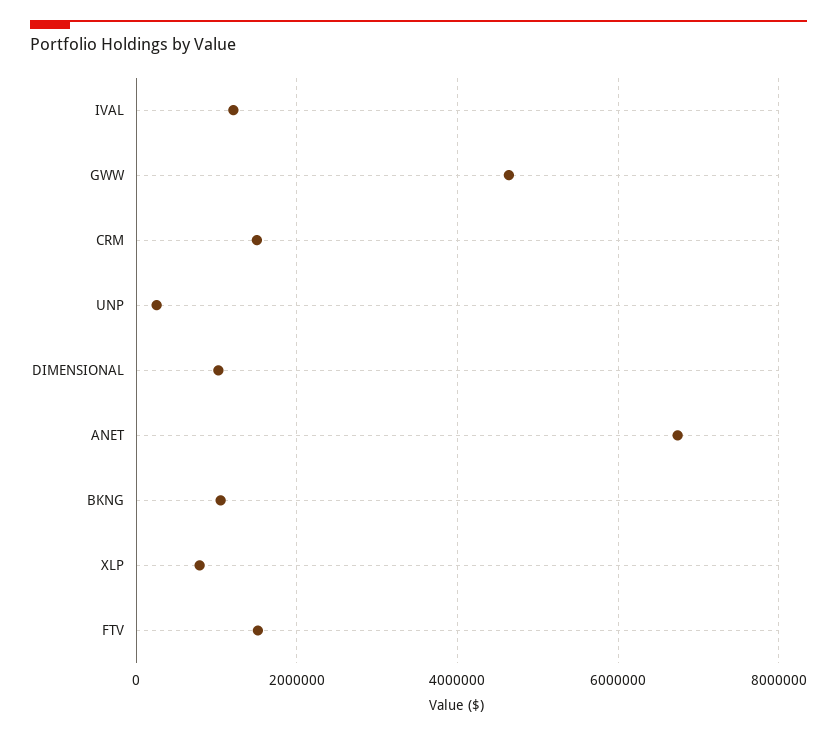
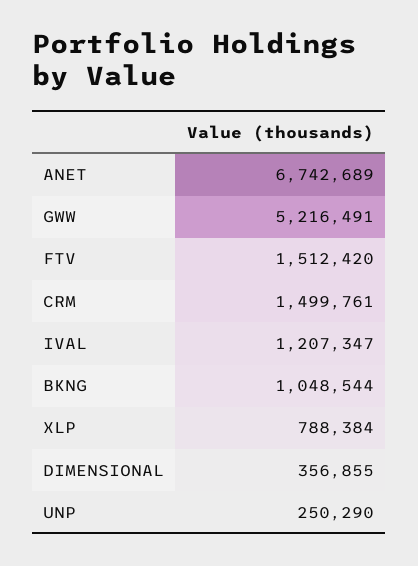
  {
    "IVAL": 1207347,
-   "GWW": 4600000,
+   "GWW": 5216491,
    "CRM": 1499761,
    "UNP": 250290,
-   "DIMENSIONAL": 1000000,
+   "DIMENSIONAL": 356855,
    "ANET": 6742689,
    "BKNG": 1048544,
    "XLP": 788384,
    "FTV": 1512420
  }

